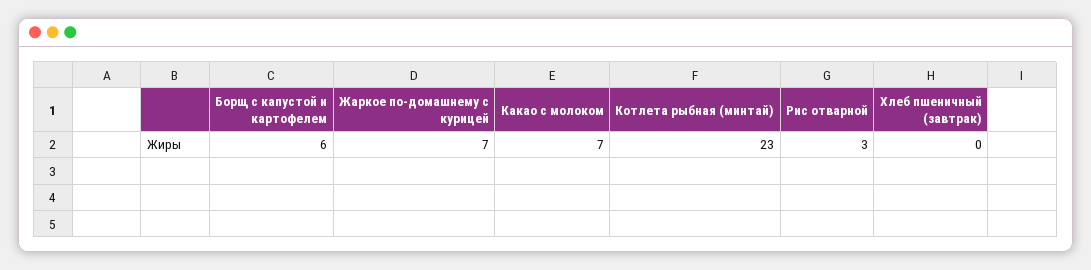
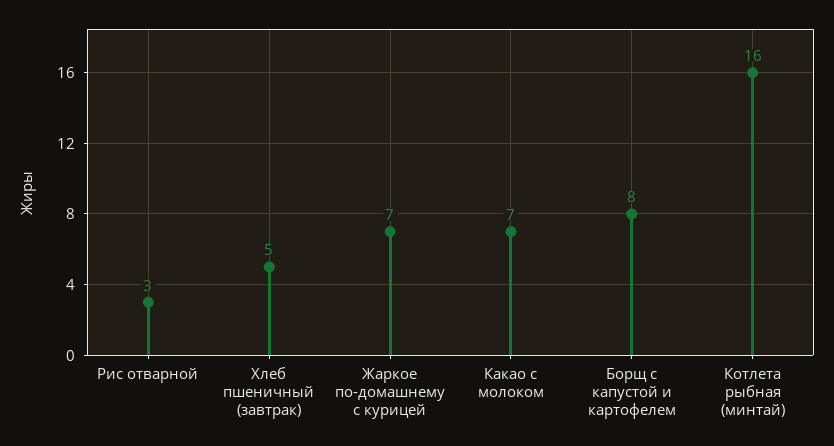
  {
-   "Борщ с капустой и картофелем": 6,
+   "Борщ с капустой и картофелем": 8,
    "Жаркое по-домашнему с курицей": 7,
    "Какао с молоком": 7,
-   "Котлета рыбная (минтай)": 23,
+   "Котлета рыбная (минтай)": 16,
    "Рис отварной": 3,
-   "Хлеб пшеничный (завтрак)": 0
+   "Хлеб пшеничный (завтрак)": 5
  }

